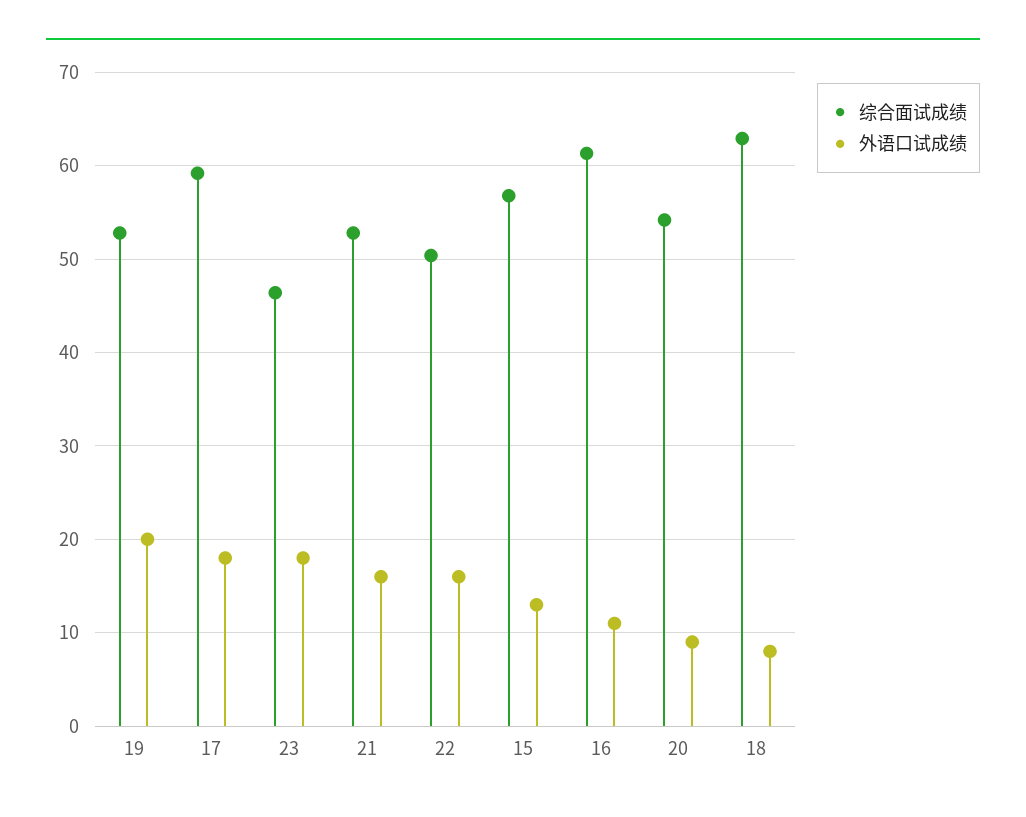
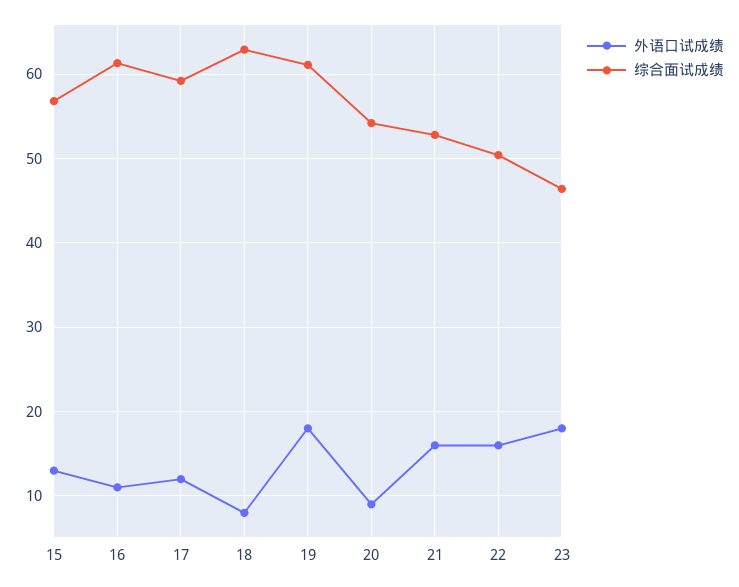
  {
    "综合面试成绩": {
-     "19": 53,
+     "19": 61,
      "17": 59,
      "23": 46,
      "21": 53,
      "22": 50,
      "15": 57,
      "16": 61,
      "20": 54,
      "18": 63
    },
    "外语口试成绩": {
-     "19": 20,
+     "19": 18,
-     "17": 18,
+     "17": 12,
      "23": 18,
      "21": 16,
      "22": 16,
      "15": 13,
      "16": 11,
      "20": 9,
      "18": 8
    }
  }

